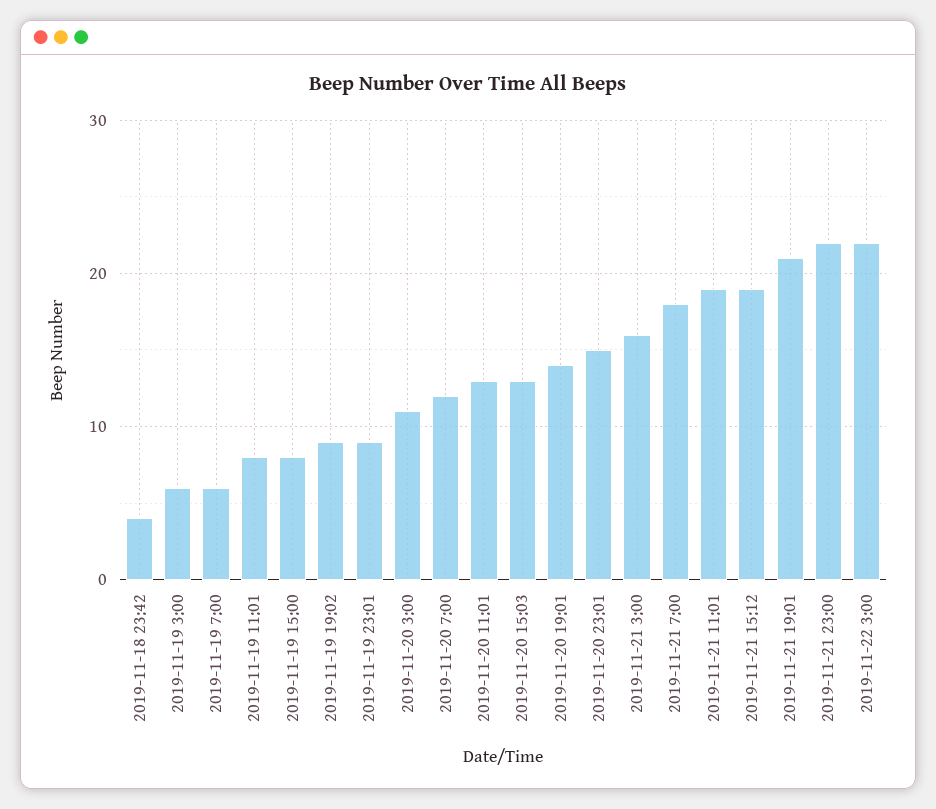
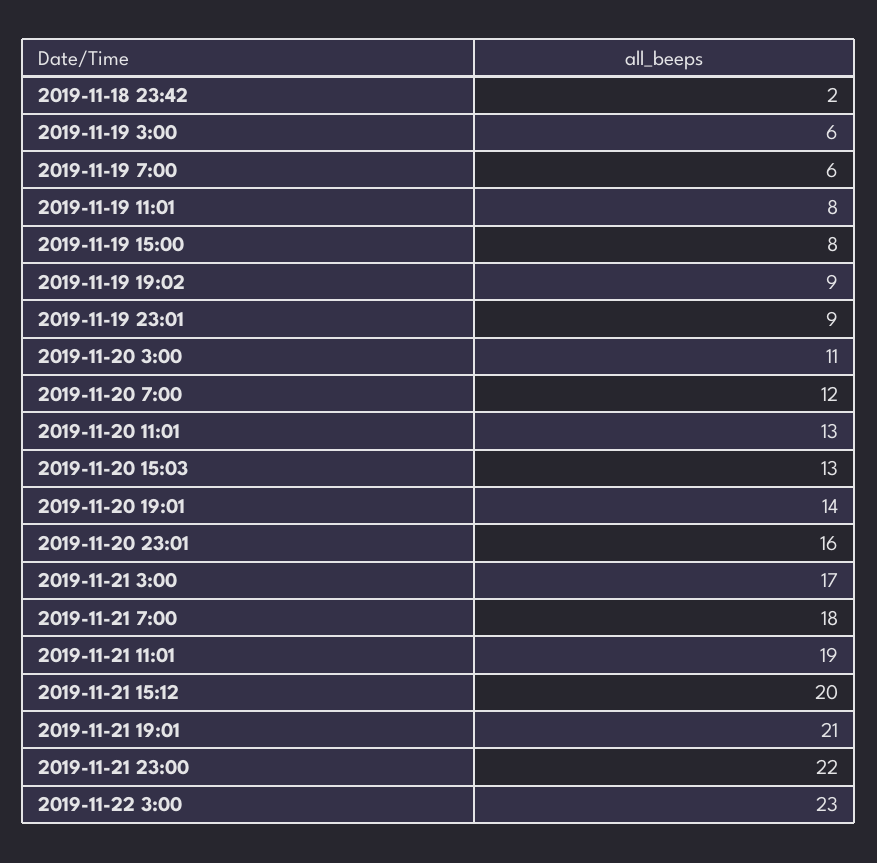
  {
-   "2019-11-18 23:42": 4,
+   "2019-11-18 23:42": 2,
    "2019-11-19 3:00": 6,
    "2019-11-19 7:00": 6,
    "2019-11-19 11:01": 8,
    "2019-11-19 15:00": 8,
    "2019-11-19 19:02": 9,
    "2019-11-19 23:01": 9,
    "2019-11-20 3:00": 11,
    "2019-11-20 7:00": 12,
    "2019-11-20 11:01": 13,
    "2019-11-20 15:03": 13,
    "2019-11-20 19:01": 14,
-   "2019-11-20 23:01": 15,
+   "2019-11-20 23:01": 16,
-   "2019-11-21 3:00": 16,
+   "2019-11-21 3:00": 17,
    "2019-11-21 7:00": 18,
    "2019-11-21 11:01": 19,
-   "2019-11-21 15:12": 19,
+   "2019-11-21 15:12": 20,
    "2019-11-21 19:01": 21,
    "2019-11-21 23:00": 22,
-   "2019-11-22 3:00": 22
+   "2019-11-22 3:00": 23
  }

